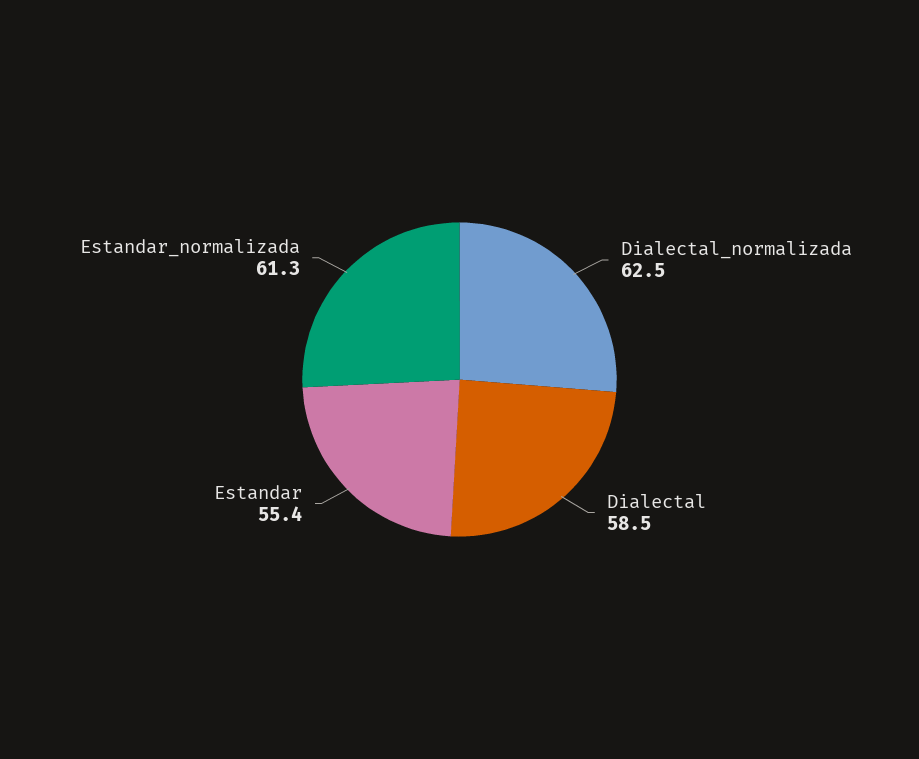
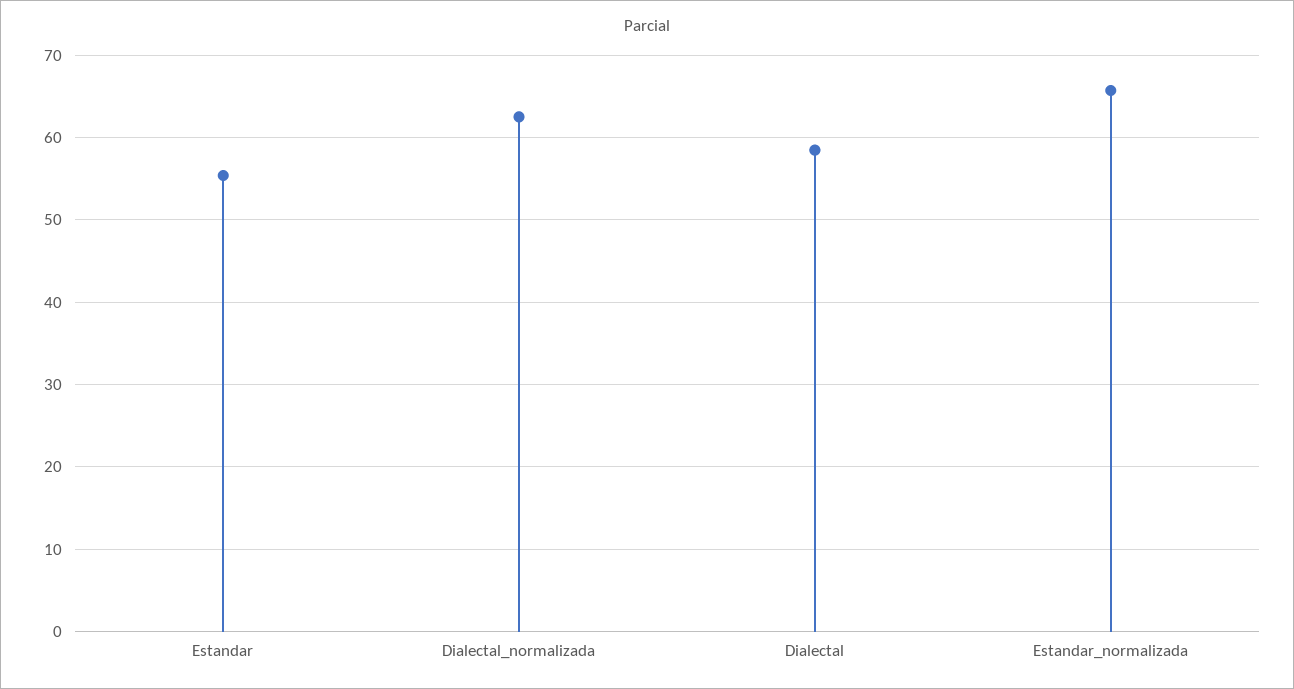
  {
    "Dialectal_normalizada": 62.5,
    "Dialectal": 58.5,
    "Estandar": 55.4,
-   "Estandar_normalizada": 61.3
+   "Estandar_normalizada": 66
  }

